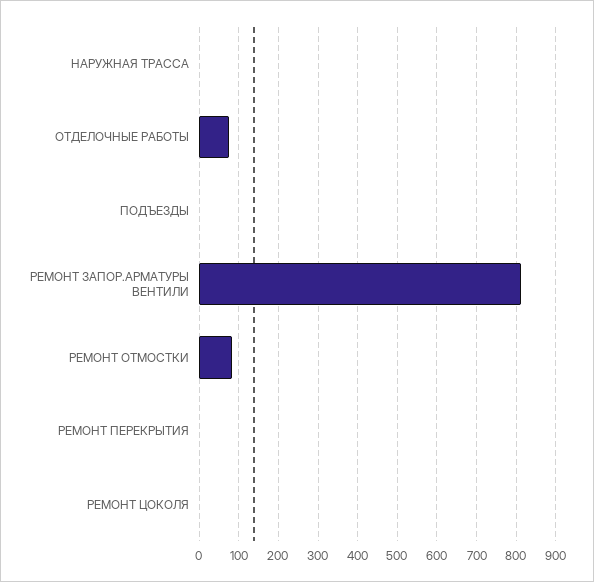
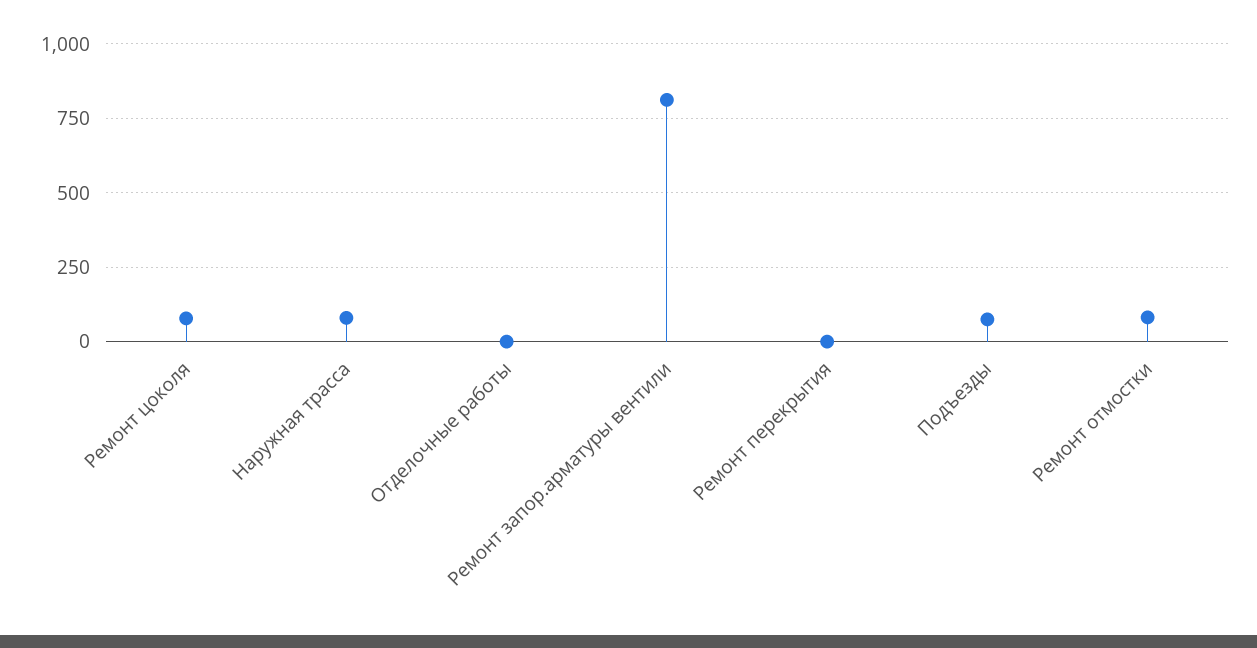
  {
-   "НАРУЖНАЯ ТРАССА": 0,
+   "НАРУЖНАЯ ТРАССА": 75,
-   "ОТДЕЛОЧНЫЕ РАБОТЫ": 80,
+   "ОТДЕЛОЧНЫЕ РАБОТЫ": 0,
-   "ПОДЪЕЗДЫ": 0,
+   "ПОДЪЕЗДЫ": 75,
    "РЕМОНТ ЗАПОР.АРМАТУРЫ ВЕНТИЛИ": 820,
    "РЕМОНТ ОТМОСТКИ": 80,
    "РЕМОНТ ПЕРЕКРЫТИЯ": 0,
-   "РЕМОНТ ЦОКОЛЯ": 0
+   "РЕМОНТ ЦОКОЛЯ": 75
  }

